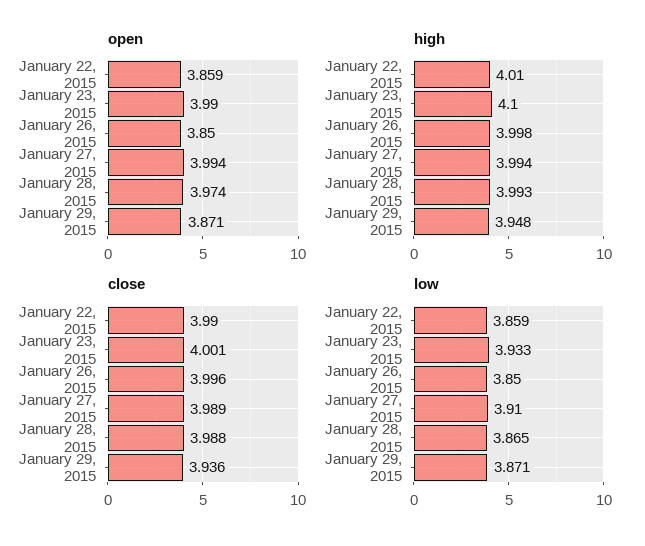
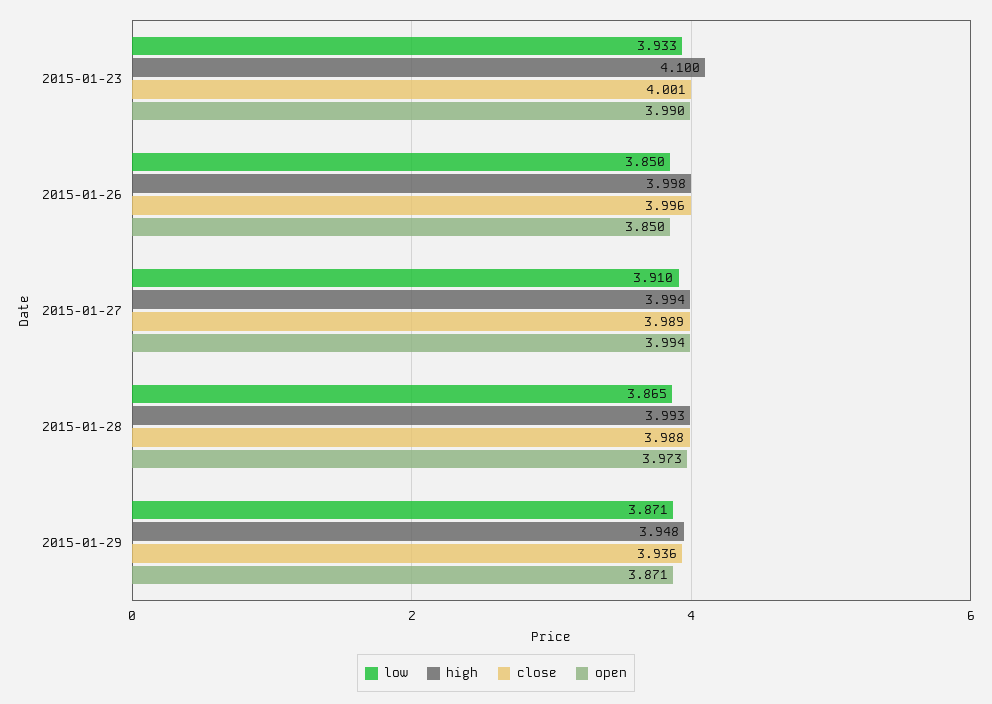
  {
    "open": {
-     "January 22, 2015": 3.859,
      "January 23, 2015": 3.99,
      "January 26, 2015": 3.85,
      "January 27, 2015": 3.994,
-     "January 28, 2015": 3.974,
+     "January 28, 2015": 3.973,
      "January 29, 2015": 3.871
    },
    "high": {
-     "January 22, 2015": 4.01,
      "January 23, 2015": 4.1,
      "January 26, 2015": 3.998,
      "January 27, 2015": 3.994,
      "January 28, 2015": 3.993,
      "January 29, 2015": 3.948
    },
    "close": {
-     "January 22, 2015": 3.99,
      "January 23, 2015": 4.001,
      "January 26, 2015": 3.996,
      "January 27, 2015": 3.989,
      "January 28, 2015": 3.988,
      "January 29, 2015": 3.936
    },
    "low": {
-     "January 22, 2015": 3.859,
      "January 23, 2015": 3.933,
      "January 26, 2015": 3.85,
      "January 27, 2015": 3.91,
      "January 28, 2015": 3.865,
      "January 29, 2015": 3.871
    }
  }

